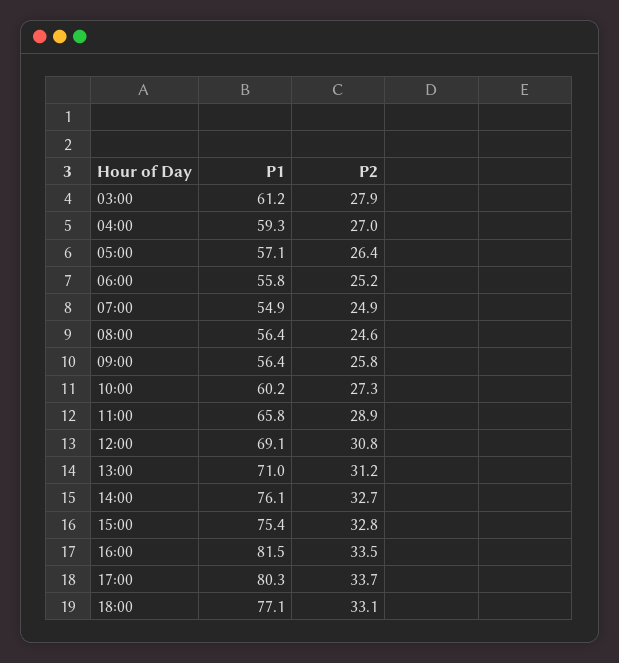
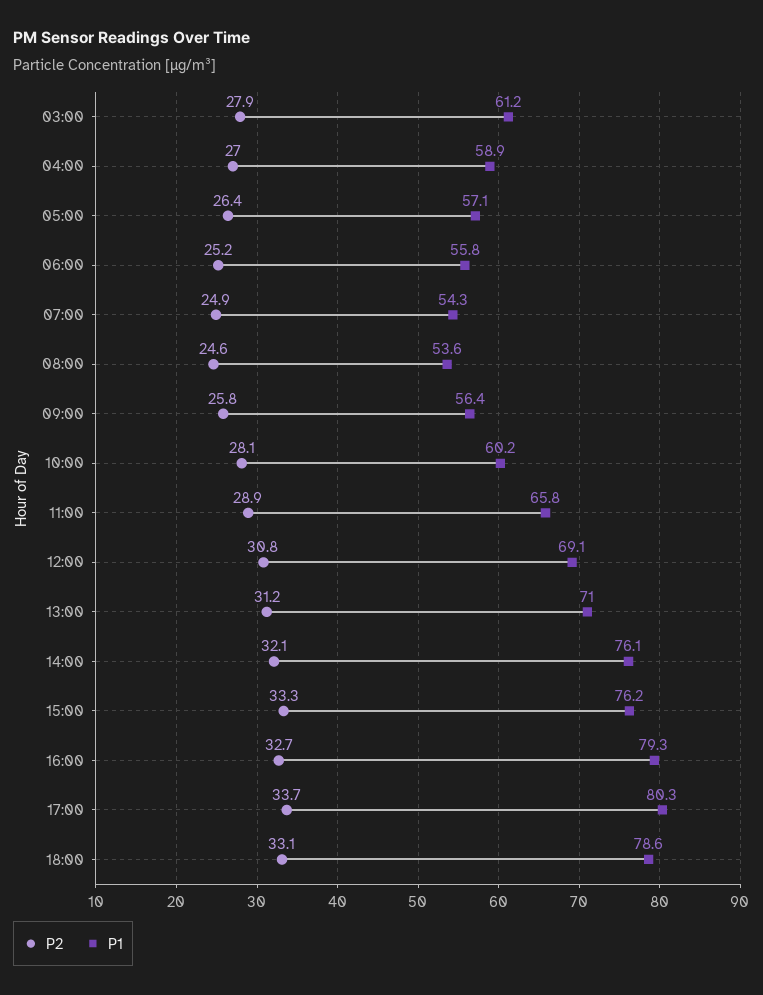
  {
    "P1": {
      "03:00": 61.2,
-     "04:00": 59.3,
+     "04:00": 58.9,
      "05:00": 57.1,
      "06:00": 55.8,
-     "07:00": 54.9,
+     "07:00": 54.3,
-     "08:00": 56.4,
+     "08:00": 53.6,
      "09:00": 56.4,
      "10:00": 60.2,
      "11:00": 65.8,
      "12:00": 69.1,
      "13:00": 71,
      "14:00": 76.1,
-     "15:00": 75.4,
+     "15:00": 76.2,
-     "16:00": 81.5,
+     "16:00": 79.3,
      "17:00": 80.3,
-     "18:00": 77.1
+     "18:00": 78.6
    },
    "P2": {
      "03:00": 27.9,
      "04:00": 27,
      "05:00": 26.4,
      "06:00": 25.2,
      "07:00": 24.9,
      "08:00": 24.6,
      "09:00": 25.8,
-     "10:00": 27.3,
+     "10:00": 28.1,
      "11:00": 28.9,
      "12:00": 30.8,
      "13:00": 31.2,
-     "14:00": 32.7,
+     "14:00": 32.1,
-     "15:00": 32.8,
+     "15:00": 33.3,
-     "16:00": 33.5,
+     "16:00": 32.7,
      "17:00": 33.7,
      "18:00": 33.1
    }
  }

